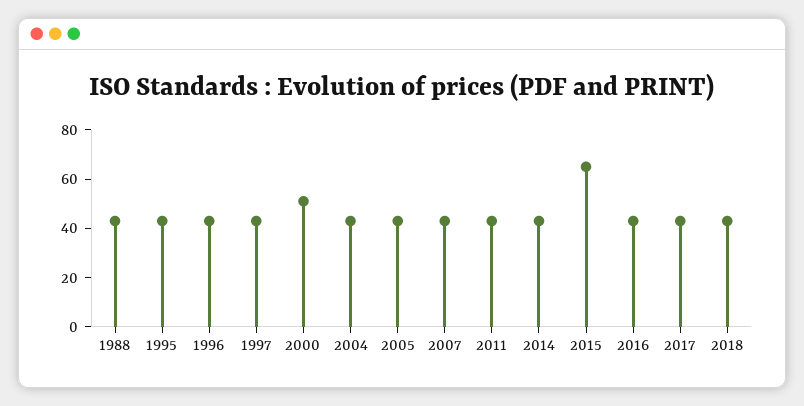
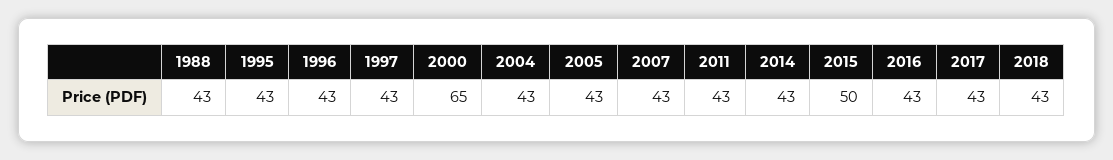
  {
    "1988": 43,
    "1995": 43,
    "1996": 43,
    "1997": 43,
-   "2000": 50,
+   "2000": 65,
    "2004": 43,
    "2005": 43,
    "2007": 43,
    "2011": 43,
    "2014": 43,
-   "2015": 65,
+   "2015": 50,
    "2016": 43,
    "2017": 43,
    "2018": 43
  }

